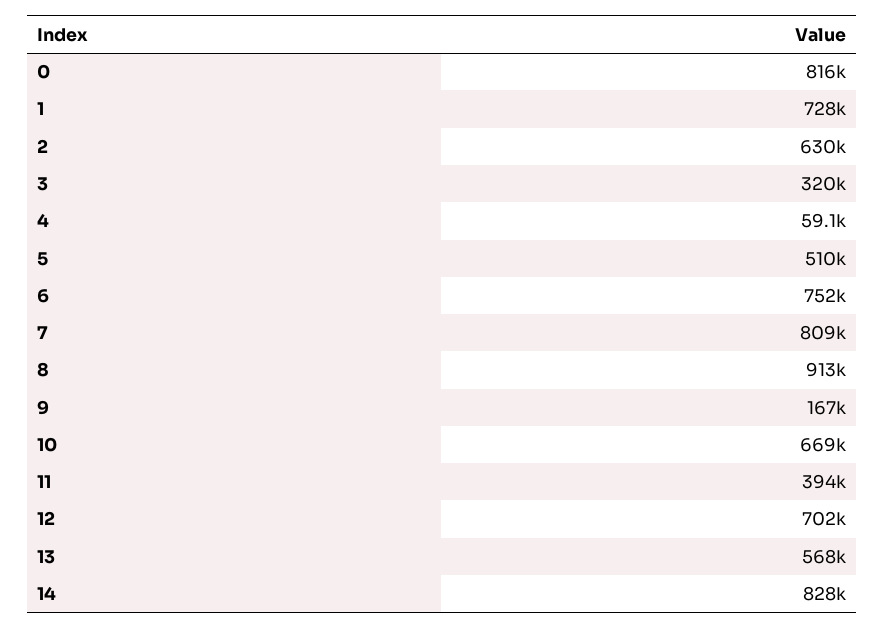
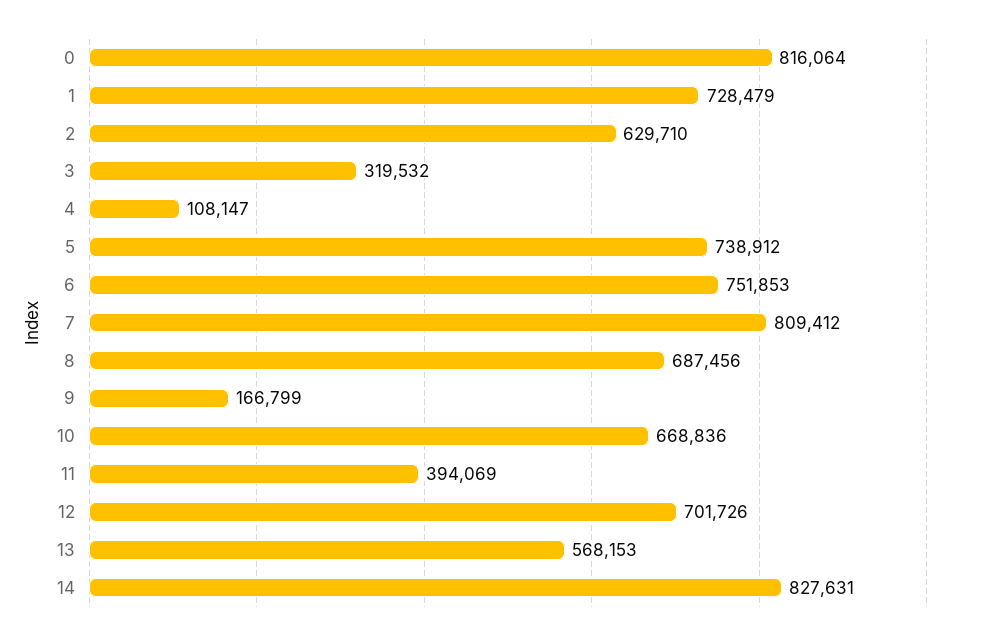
  {
    "0": 816064,
    "1": 728479,
    "2": 629710,
    "3": 319532,
-   "4": 59100,
+   "4": 108147,
-   "5": 510000,
+   "5": 738912,
    "6": 751853,
    "7": 809412,
-   "8": 913000,
+   "8": 687456,
    "9": 166799,
    "10": 668836,
    "11": 394069,
    "12": 701726,
    "13": 568153,
    "14": 827631
  }

